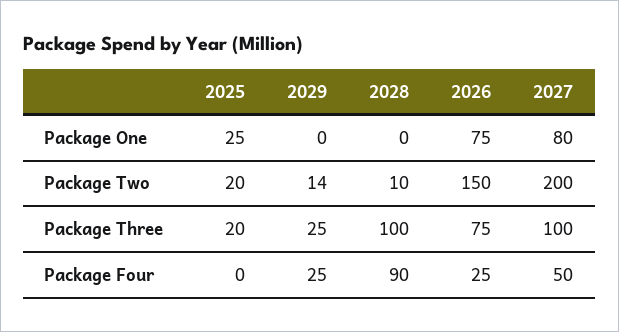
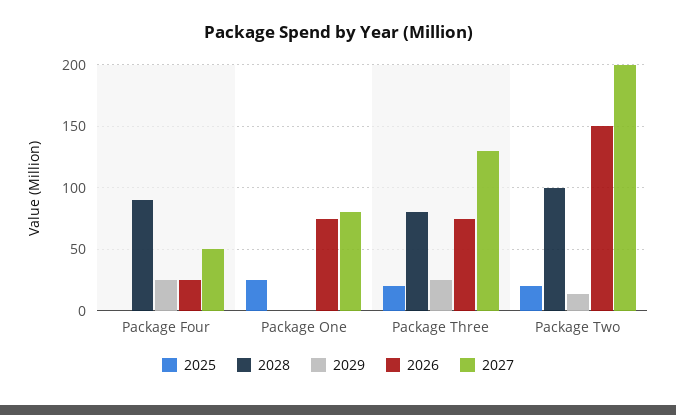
  {
    "2025": {
      "Package One": 25,
      "Package Two": 20,
      "Package Three": 20,
      "Package Four": 0
    },
    "2029": {
      "Package One": 0,
      "Package Two": 14,
      "Package Three": 25,
      "Package Four": 25
    },
    "2028": {
      "Package One": 0,
-     "Package Two": 10,
+     "Package Two": 100,
-     "Package Three": 100,
+     "Package Three": 80,
      "Package Four": 90
    },
    "2026": {
      "Package One": 75,
      "Package Two": 150,
      "Package Three": 75,
      "Package Four": 25
    },
    "2027": {
      "Package One": 80,
      "Package Two": 200,
-     "Package Three": 100,
+     "Package Three": 130,
      "Package Four": 50
    }
  }

